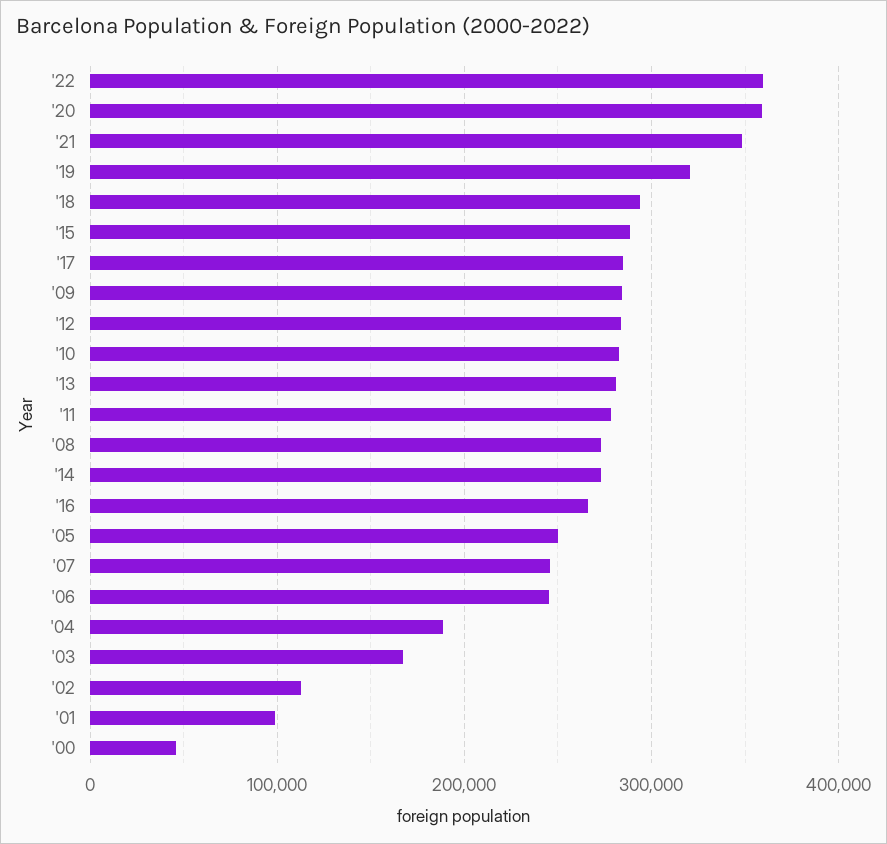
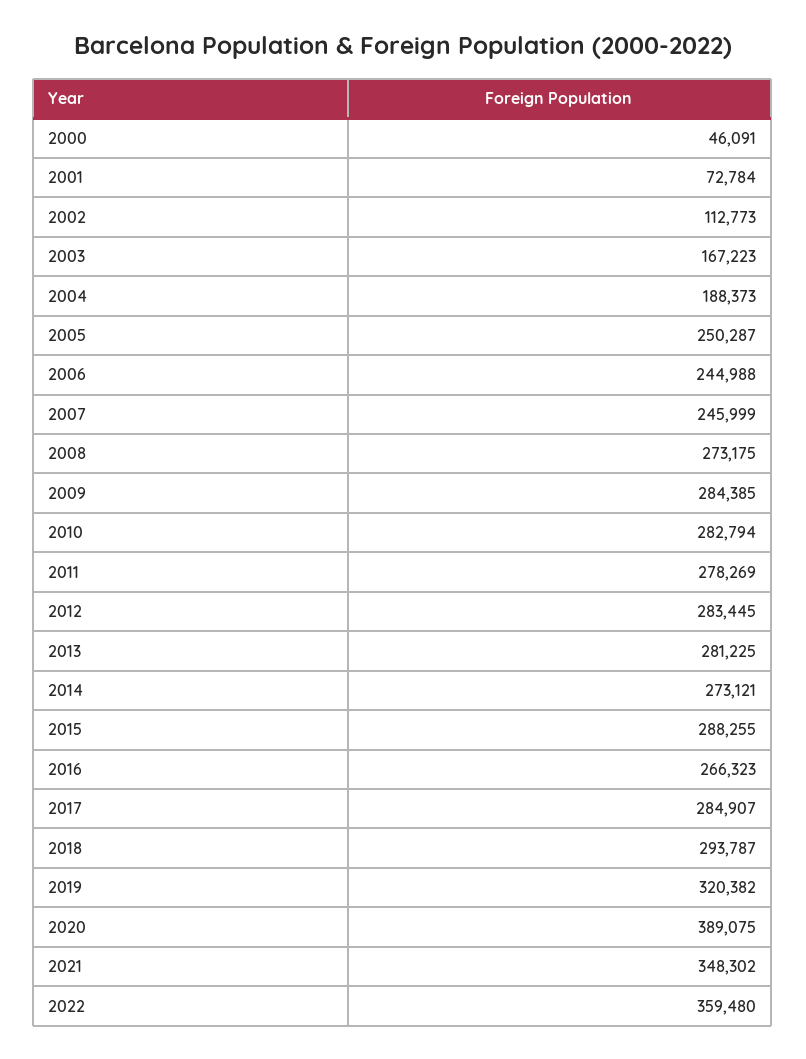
  {
    "'22": 359480,
-   "'20": 360000,
+   "'20": 389075,
    "'21": 348302,
    "'19": 320382,
    "'18": 293787,
    "'15": 288255,
    "'17": 284907,
    "'09": 284385,
    "'12": 283445,
    "'10": 282794,
    "'13": 281225,
    "'11": 278269,
    "'08": 273175,
    "'14": 273121,
    "'16": 266323,
    "'05": 250287,
    "'07": 245999,
    "'06": 244988,
    "'04": 188373,
    "'03": 167223,
    "'02": 112773,
-   "'01": 100000,
+   "'01": 72784,
    "'00": 46091
  }

